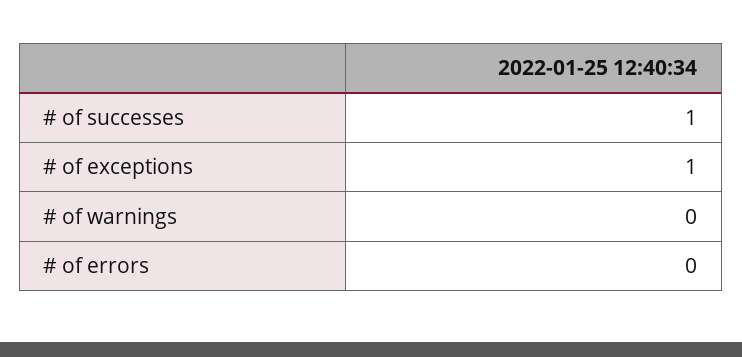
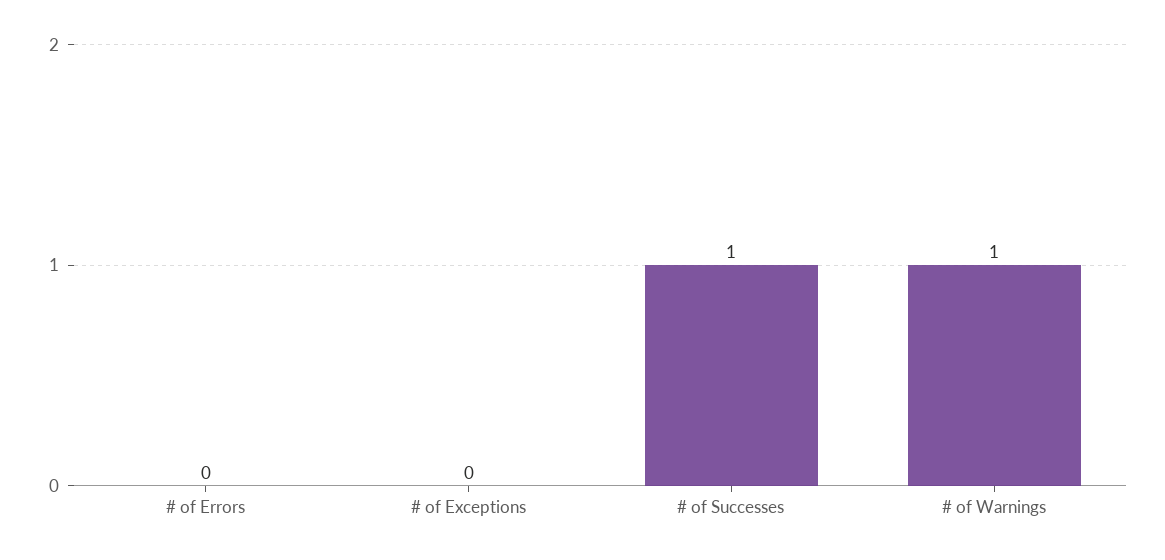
  {
    "# of successes": 1,
-   "# of exceptions": 1,
+   "# of exceptions": 0,
-   "# of warnings": 0,
+   "# of warnings": 1,
    "# of errors": 0
  }

